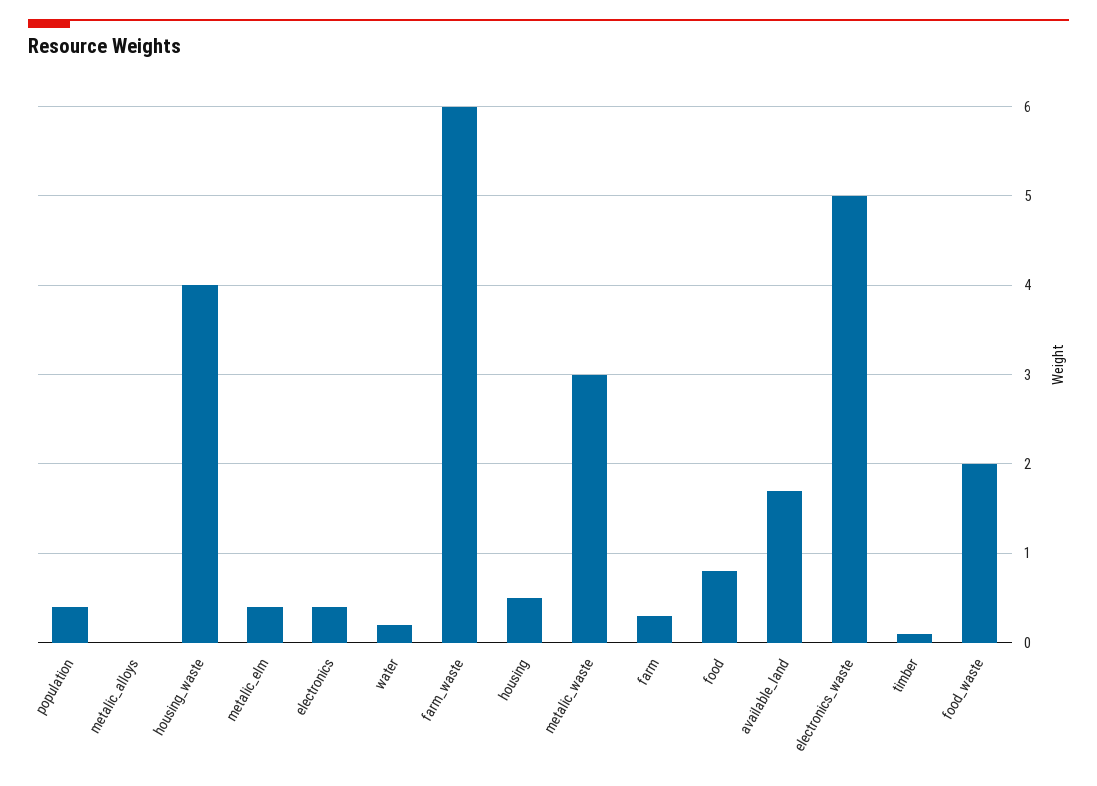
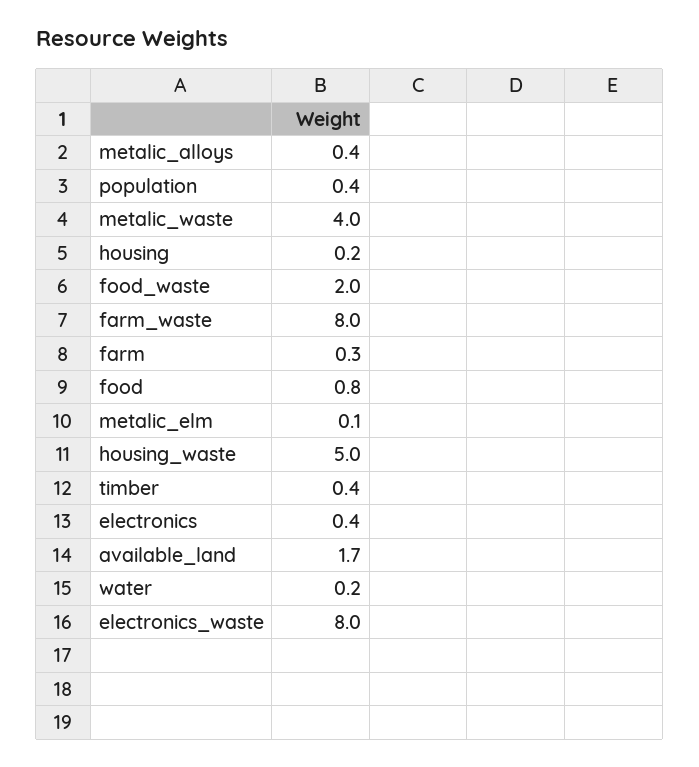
  {
    "population": 0.4,
-   "metalic_alloys": 0,
+   "metalic_alloys": 0.4,
-   "housing_waste": 4,
+   "housing_waste": 5,
-   "metalic_elm": 0.4,
+   "metalic_elm": 0.1,
    "electronics": 0.4,
    "water": 0.2,
-   "farm_waste": 6,
+   "farm_waste": 8,
-   "housing": 0.5,
+   "housing": 0.2,
-   "metalic_waste": 3,
+   "metalic_waste": 4,
    "farm": 0.3,
    "food": 0.8,
    "available_land": 1.7,
-   "electronics_waste": 5,
+   "electronics_waste": 8,
-   "timber": 0.1,
+   "timber": 0.4,
    "food_waste": 2
  }

